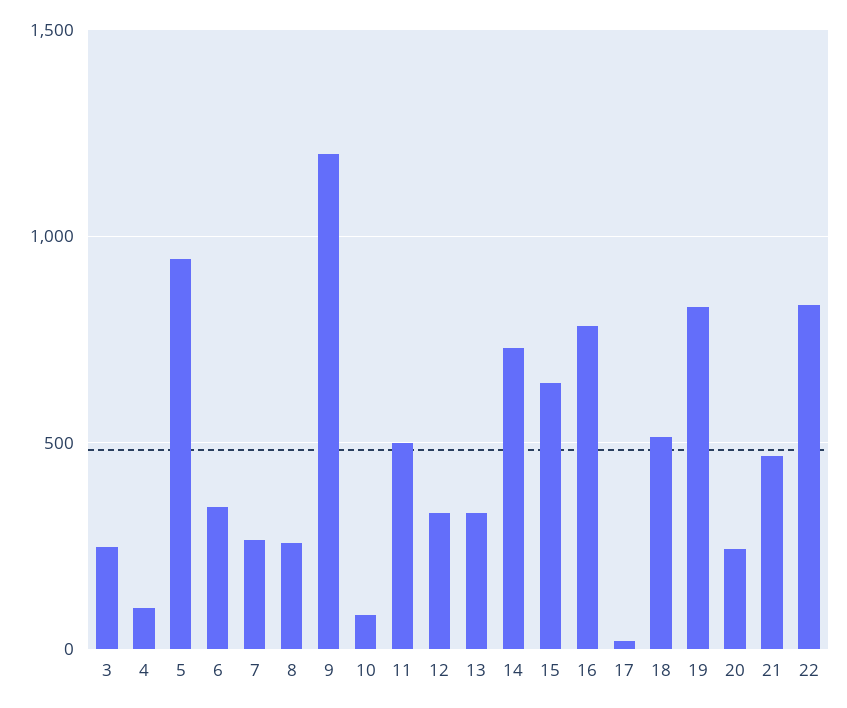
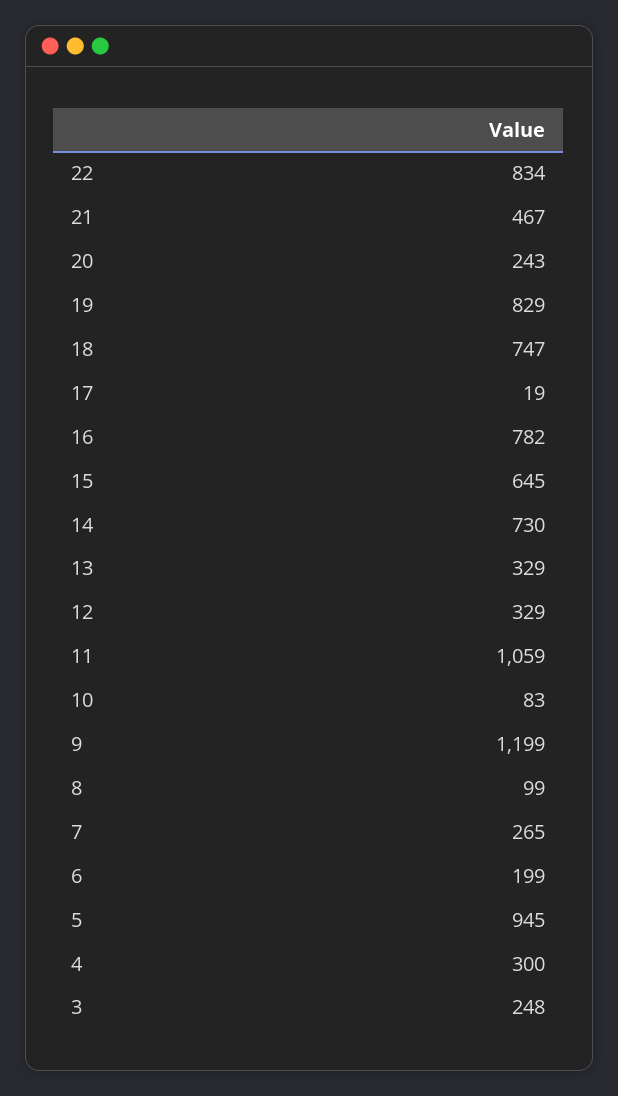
  {
    "3": 248,
-   "4": 100,
+   "4": 300,
    "5": 945,
-   "6": 350,
+   "6": 199,
    "7": 265,
-   "8": 250,
+   "8": 99,
    "9": 1199,
    "10": 83,
-   "11": 500,
+   "11": 1059,
    "12": 329,
    "13": 329,
    "14": 730,
    "15": 645,
    "16": 782,
    "17": 19,
-   "18": 500,
+   "18": 747,
    "19": 829,
    "20": 243,
    "21": 467,
    "22": 834
  }

